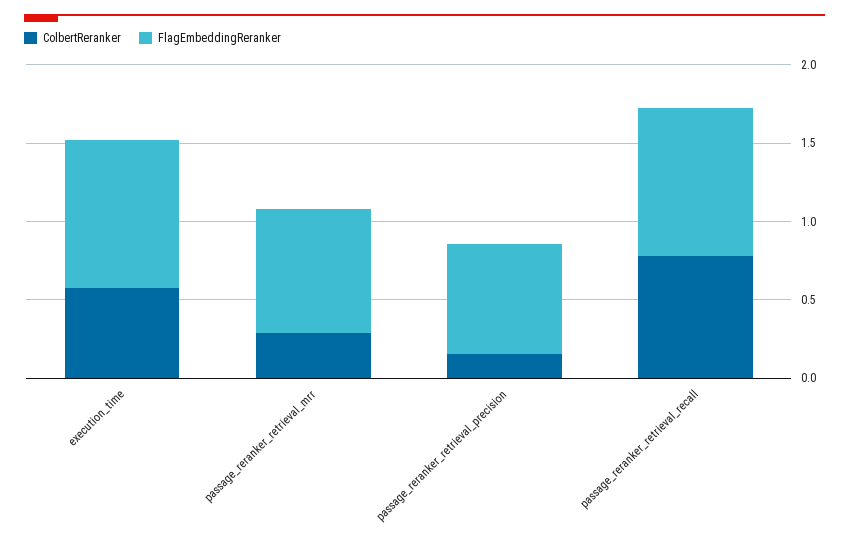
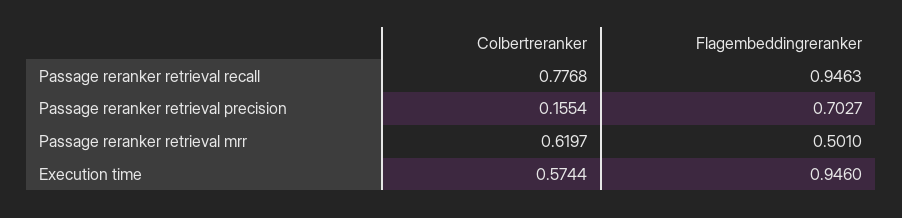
  {
    "ColbertReranker": {
      "execution_time": 0.5744,
-     "passage_reranker_retrieval_mrr": 0.3,
+     "passage_reranker_retrieval_mrr": 0.6197,
      "passage_reranker_retrieval_precision": 0.1554,
      "passage_reranker_retrieval_recall": 0.7768
    },
    "FlagEmbeddingReranker": {
      "execution_time": 0.946,
-     "passage_reranker_retrieval_mrr": 0.8,
+     "passage_reranker_retrieval_mrr": 0.501,
      "passage_reranker_retrieval_precision": 0.7027,
      "passage_reranker_retrieval_recall": 0.9463
    }
  }

